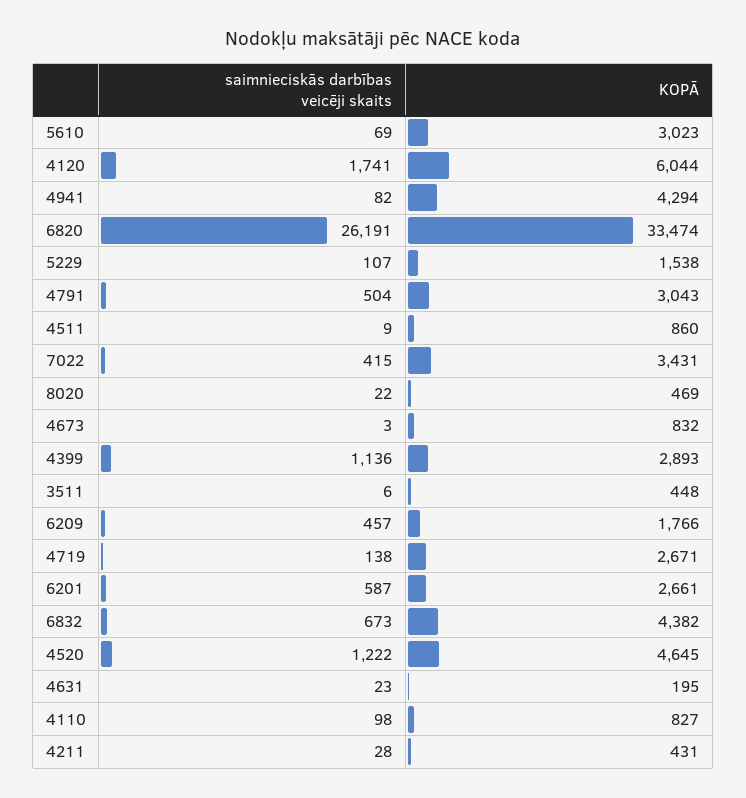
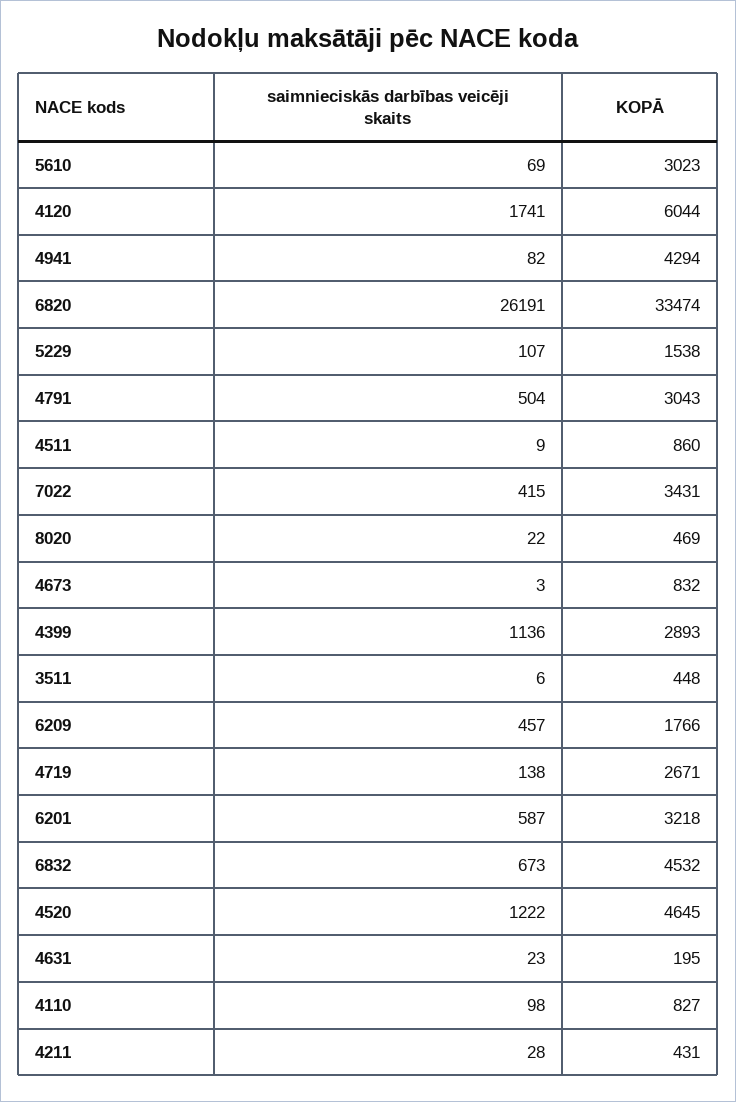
  {
    "saimnieciskās darbības veicēji skaits": {
      "5610": 69,
      "4120": 1741,
      "4941": 82,
      "6820": 26191,
      "5229": 107,
      "4791": 504,
      "4511": 9,
      "7022": 415,
      "8020": 22,
      "4673": 3,
      "4399": 1136,
      "3511": 6,
      "6209": 457,
      "4719": 138,
      "6201": 587,
      "6832": 673,
      "4520": 1222,
      "4631": 23,
      "4110": 98,
      "4211": 28
    },
    "KOPĀ": {
      "5610": 3023,
      "4120": 6044,
      "4941": 4294,
      "6820": 33474,
      "5229": 1538,
      "4791": 3043,
      "4511": 860,
      "7022": 3431,
      "8020": 469,
      "4673": 832,
      "4399": 2893,
      "3511": 448,
      "6209": 1766,
      "4719": 2671,
-     "6201": 2661,
+     "6201": 3218,
-     "6832": 4382,
+     "6832": 4532,
      "4520": 4645,
      "4631": 195,
      "4110": 827,
      "4211": 431
    }
  }

